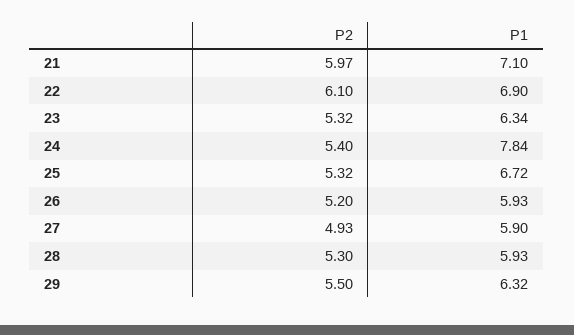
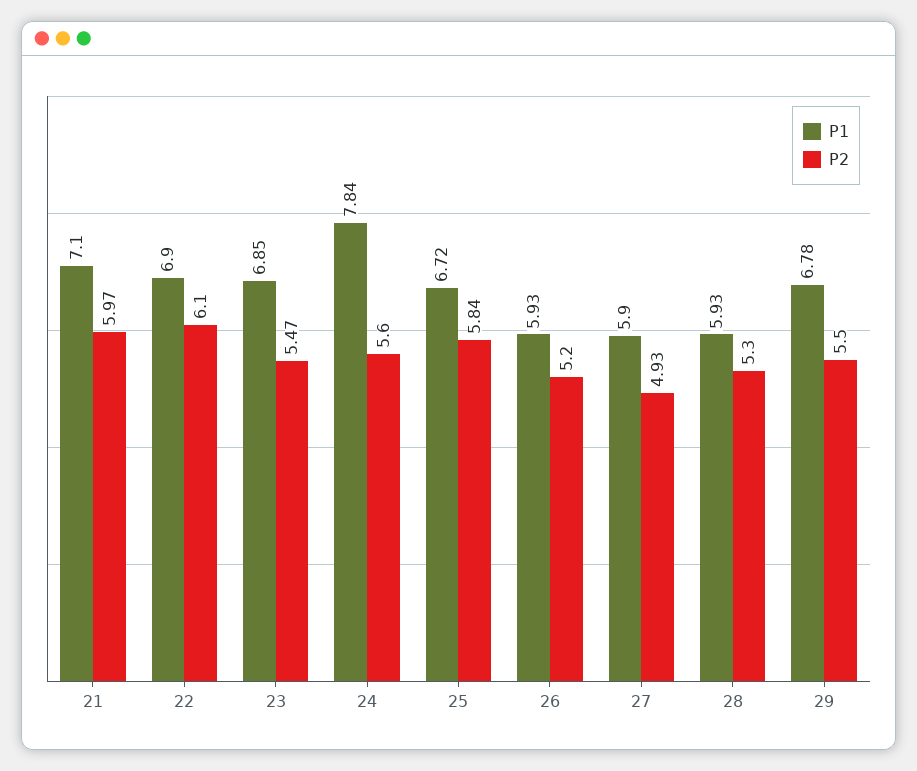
  {
    "P2": {
      "21": 5.97,
      "22": 6.1,
-     "23": 5.32,
+     "23": 5.47,
-     "24": 5.4,
+     "24": 5.6,
-     "25": 5.32,
+     "25": 5.84,
      "26": 5.2,
      "27": 4.93,
      "28": 5.3,
      "29": 5.5
    },
    "P1": {
      "21": 7.1,
      "22": 6.9,
-     "23": 6.34,
+     "23": 6.85,
      "24": 7.84,
      "25": 6.72,
      "26": 5.93,
      "27": 5.9,
      "28": 5.93,
-     "29": 6.32
+     "29": 6.78
    }
  }

